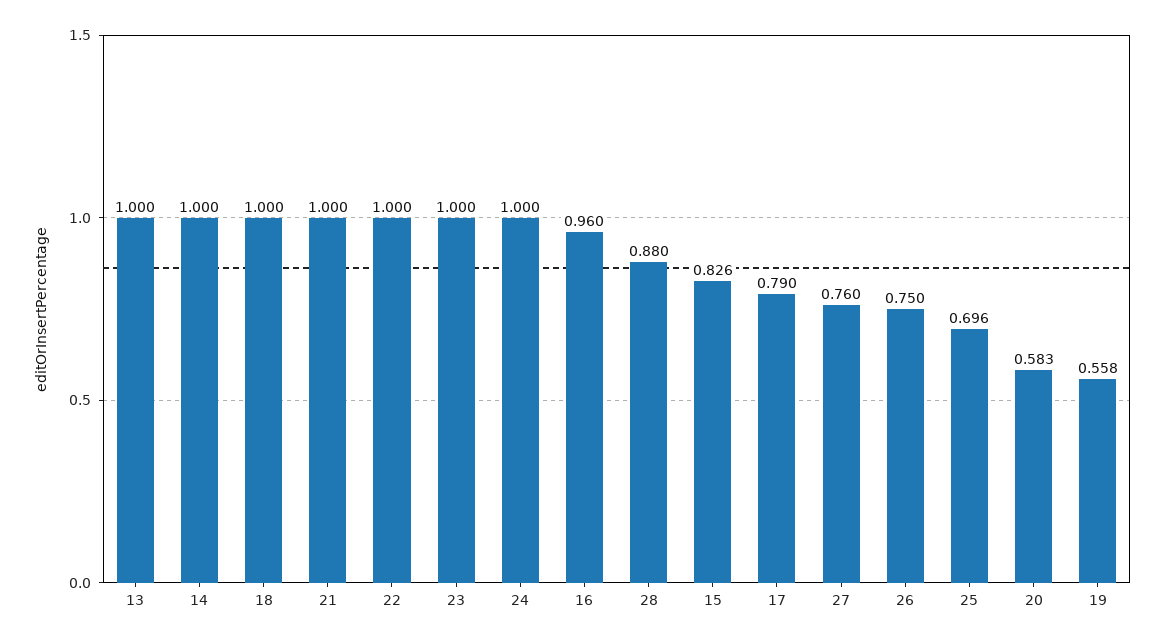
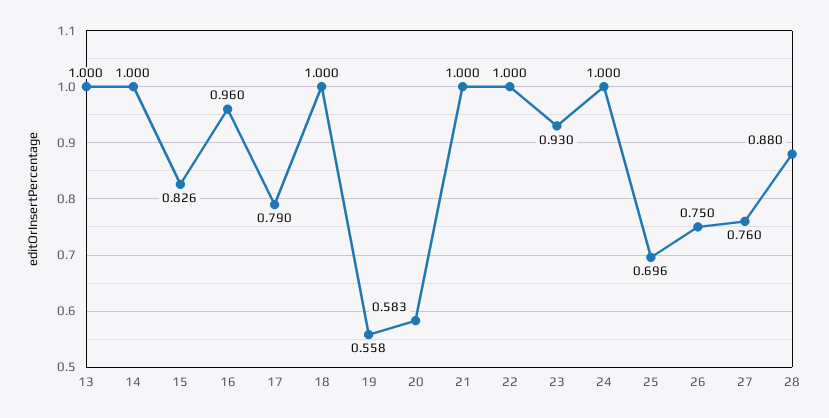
  {
    "13": 1,
    "14": 1,
    "18": 1,
    "21": 1,
    "22": 1,
-   "23": 1,
+   "23": 0.93,
    "24": 1,
    "16": 0.96,
    "28": 0.88,
    "15": 0.826,
    "17": 0.79,
    "27": 0.76,
    "26": 0.75,
    "25": 0.696,
    "20": 0.583,
    "19": 0.558
  }

